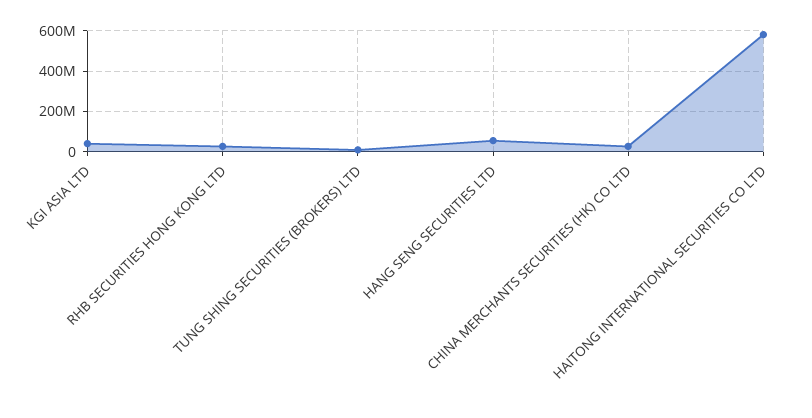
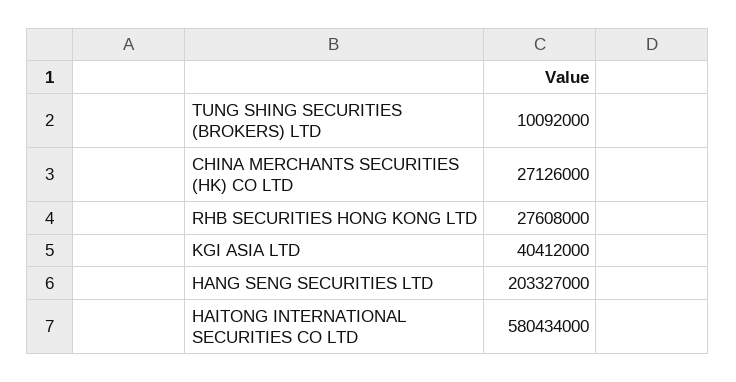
  {
    "KGI ASIA LTD": 40412000,
    "RHB SECURITIES HONG KONG LTD": 27608000,
    "TUNG SHING SECURITIES (BROKERS) LTD": 10092000,
-   "HANG SENG SECURITIES LTD": 50000000,
+   "HANG SENG SECURITIES LTD": 203327000,
    "CHINA MERCHANTS SECURITIES (HK) CO LTD": 27126000,
    "HAITONG INTERNATIONAL SECURITIES CO LTD": 580434000
  }

